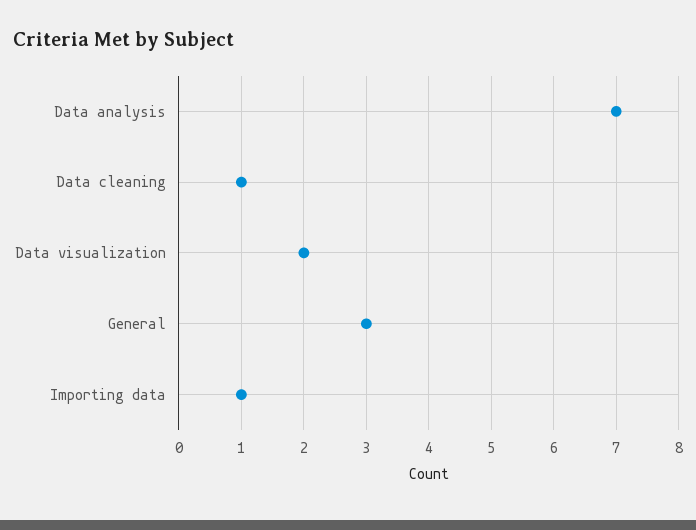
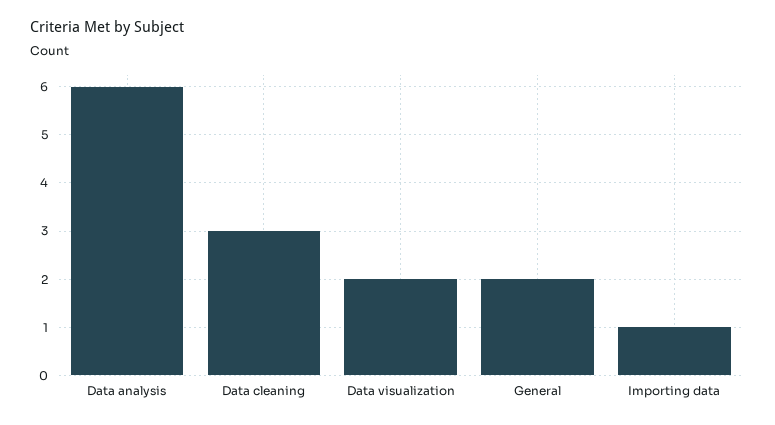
  {
-   "Data analysis": 7,
+   "Data analysis": 6,
-   "Data cleaning": 1,
+   "Data cleaning": 3,
    "Data visualization": 2,
-   "General": 3,
+   "General": 2,
    "Importing data": 1
  }

